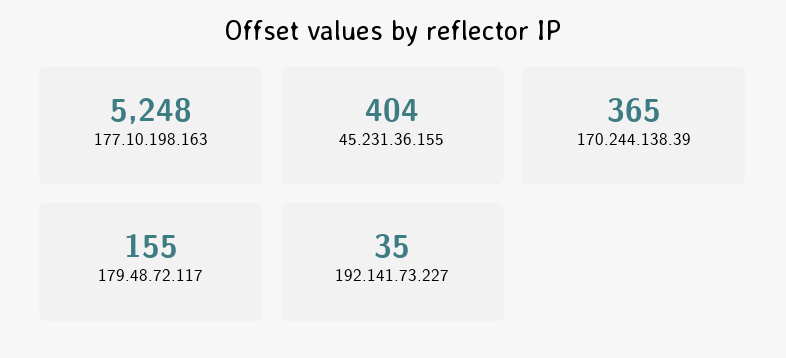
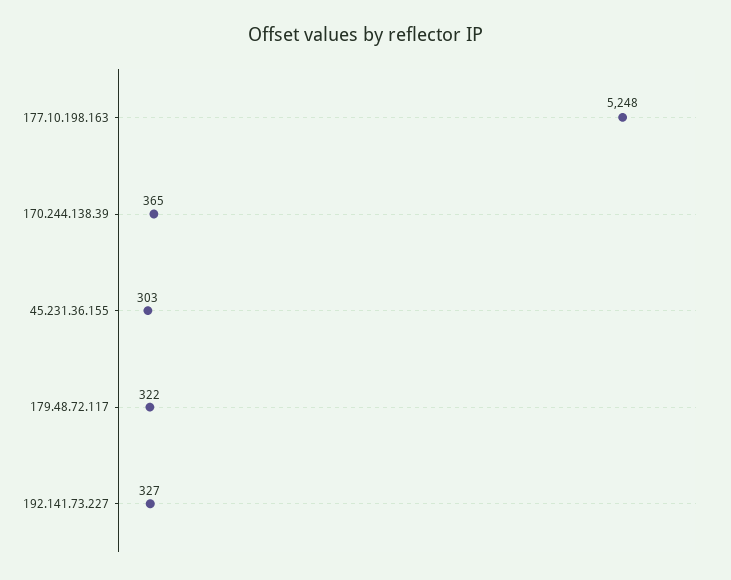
  {
    "177.10.198.163": 5248,
-   "45.231.36.155": 404,
+   "45.231.36.155": 303,
    "170.244.138.39": 365,
-   "179.48.72.117": 155,
+   "179.48.72.117": 322,
-   "192.141.73.227": 35
+   "192.141.73.227": 327
  }

